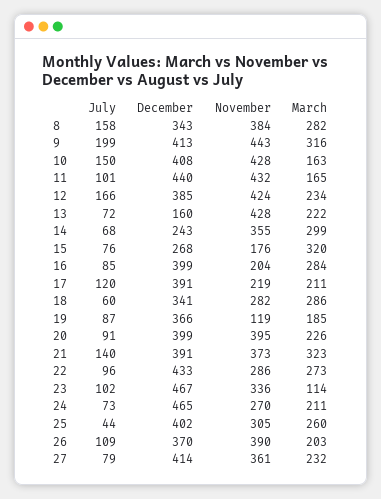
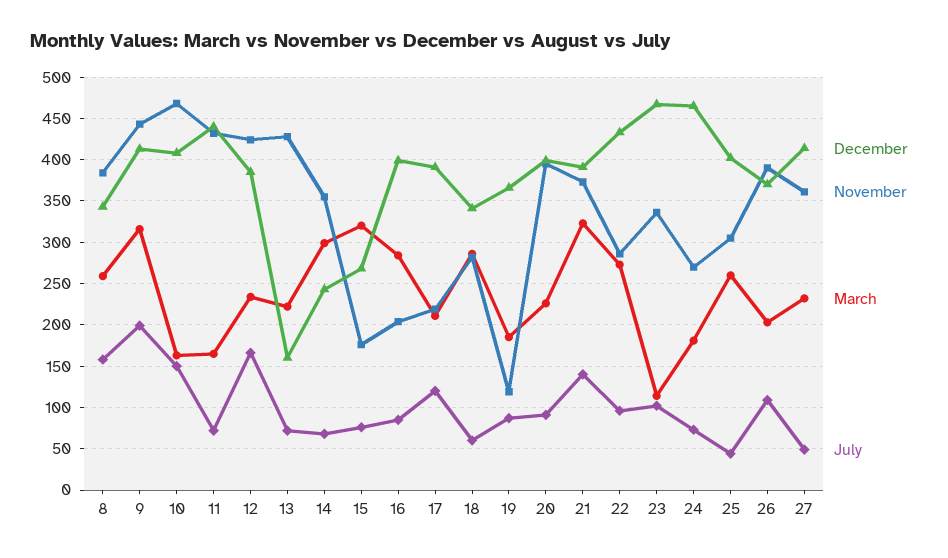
  {
    "July": {
      "8": 158,
      "9": 199,
      "10": 150,
-     "11": 101,
+     "11": 70,
      "12": 166,
      "13": 72,
      "14": 68,
      "15": 76,
      "16": 85,
      "17": 120,
      "18": 60,
      "19": 87,
      "20": 91,
      "21": 140,
      "22": 96,
      "23": 102,
      "24": 73,
      "25": 44,
      "26": 109,
-     "27": 79
+     "27": 50
    },
    "December": {
      "8": 343,
      "9": 413,
      "10": 408,
      "11": 440,
      "12": 385,
      "13": 160,
      "14": 243,
      "15": 268,
      "16": 399,
      "17": 391,
      "18": 341,
      "19": 366,
      "20": 399,
      "21": 391,
      "22": 433,
      "23": 467,
      "24": 465,
      "25": 402,
      "26": 370,
      "27": 414
    },
    "November": {
      "8": 384,
      "9": 443,
-     "10": 428,
+     "10": 470,
      "11": 432,
      "12": 424,
      "13": 428,
      "14": 355,
      "15": 176,
      "16": 204,
      "17": 219,
      "18": 282,
      "19": 119,
      "20": 395,
      "21": 373,
      "22": 286,
      "23": 336,
      "24": 270,
      "25": 305,
      "26": 390,
      "27": 361
    },
    "March": {
-     "8": 282,
+     "8": 260,
      "9": 316,
      "10": 163,
      "11": 165,
      "12": 234,
      "13": 222,
      "14": 299,
      "15": 320,
      "16": 284,
      "17": 211,
      "18": 286,
      "19": 185,
      "20": 226,
      "21": 323,
      "22": 273,
      "23": 114,
-     "24": 211,
+     "24": 180,
      "25": 260,
      "26": 203,
      "27": 232
    }
  }

